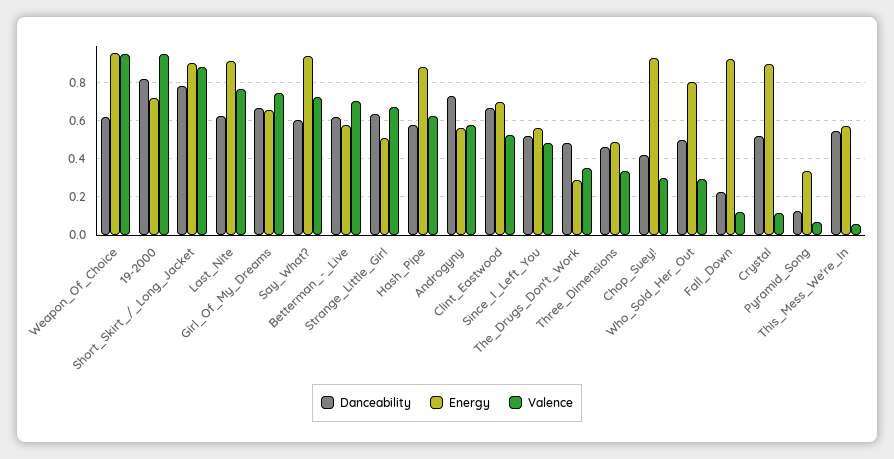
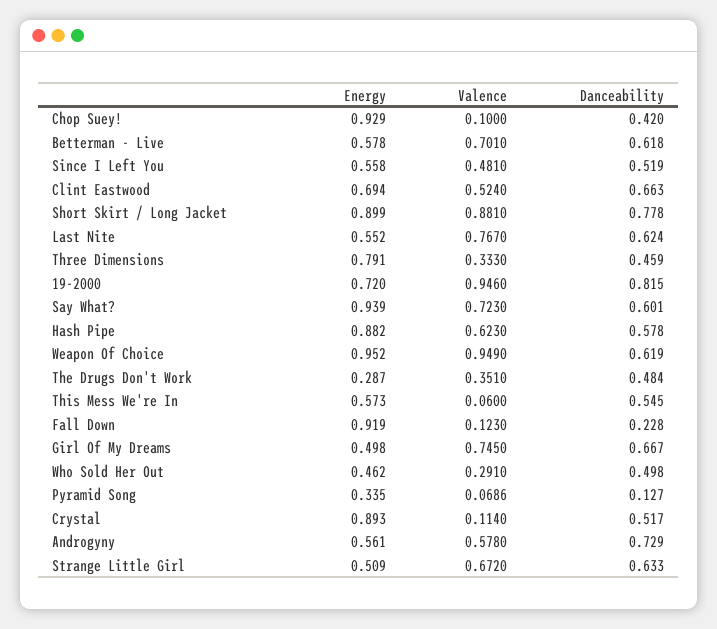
  {
    "Danceability": {
      "Weapon_Of_Choice": 0.619,
      "19-2000": 0.815,
      "Short_Skirt_/_Long_Jacket": 0.778,
      "Last_Nite": 0.624,
      "Girl_Of_My_Dreams": 0.667,
      "Say_What?": 0.601,
      "Betterman_-_Live": 0.618,
      "Strange_Little_Girl": 0.633,
      "Hash_Pipe": 0.578,
      "Androgyny": 0.729,
      "Clint_Eastwood": 0.663,
      "Since_I_Left_You": 0.519,
      "The_Drugs_Don't_Work": 0.484,
      "Three_Dimensions": 0.459,
      "Chop_Suey!": 0.42,
      "Who_Sold_Her_Out": 0.498,
      "Fall_Down": 0.228,
      "Crystal": 0.517,
      "Pyramid_Song": 0.127,
      "This_Mess_We're_In": 0.545
    },
    "Energy": {
      "Weapon_Of_Choice": 0.952,
      "19-2000": 0.72,
      "Short_Skirt_/_Long_Jacket": 0.899,
-     "Last_Nite": 0.9,
+     "Last_Nite": 0.552,
-     "Girl_Of_My_Dreams": 0.65,
+     "Girl_Of_My_Dreams": 0.498,
      "Say_What?": 0.939,
      "Betterman_-_Live": 0.578,
      "Strange_Little_Girl": 0.509,
      "Hash_Pipe": 0.882,
      "Androgyny": 0.561,
      "Clint_Eastwood": 0.694,
      "Since_I_Left_You": 0.558,
      "The_Drugs_Don't_Work": 0.287,
-     "Three_Dimensions": 0.5,
+     "Three_Dimensions": 0.791,
      "Chop_Suey!": 0.929,
-     "Who_Sold_Her_Out": 0.8,
+     "Who_Sold_Her_Out": 0.462,
      "Fall_Down": 0.919,
      "Crystal": 0.893,
      "Pyramid_Song": 0.335,
      "This_Mess_We're_In": 0.573
    },
    "Valence": {
      "Weapon_Of_Choice": 0.949,
      "19-2000": 0.946,
      "Short_Skirt_/_Long_Jacket": 0.881,
      "Last_Nite": 0.767,
      "Girl_Of_My_Dreams": 0.745,
      "Say_What?": 0.723,
      "Betterman_-_Live": 0.701,
      "Strange_Little_Girl": 0.672,
      "Hash_Pipe": 0.623,
      "Androgyny": 0.578,
      "Clint_Eastwood": 0.524,
      "Since_I_Left_You": 0.481,
      "The_Drugs_Don't_Work": 0.351,
      "Three_Dimensions": 0.333,
-     "Chop_Suey!": 0.3,
+     "Chop_Suey!": 0.1,
      "Who_Sold_Her_Out": 0.291,
      "Fall_Down": 0.123,
      "Crystal": 0.114,
      "Pyramid_Song": 0.0686,
      "This_Mess_We're_In": 0.06
    }
  }

